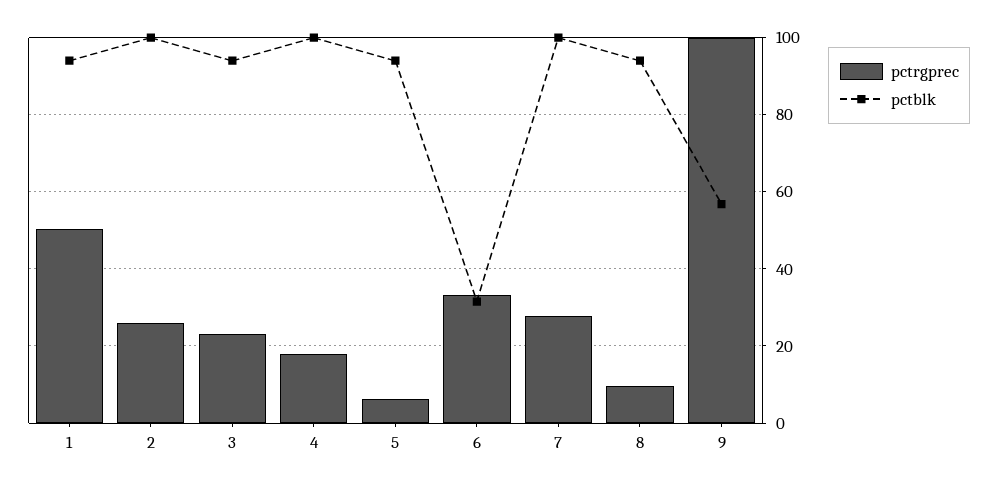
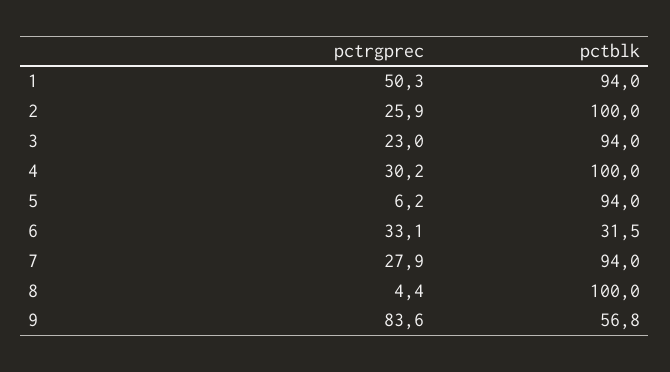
  {
    "pctrgprec": {
      "1": 50.3,
      "2": 25.9,
      "3": 23,
-     "4": 18,
+     "4": 30.2,
      "5": 6.2,
      "6": 33.1,
      "7": 27.9,
-     "8": 10,
+     "8": 4.4,
-     "9": 100
+     "9": 83.6
    },
    "pctblk": {
      "1": 94,
      "2": 100,
      "3": 94,
      "4": 100,
      "5": 94,
      "6": 31.5,
-     "7": 100,
+     "7": 94,
-     "8": 94,
+     "8": 100,
      "9": 56.8
    }
  }

